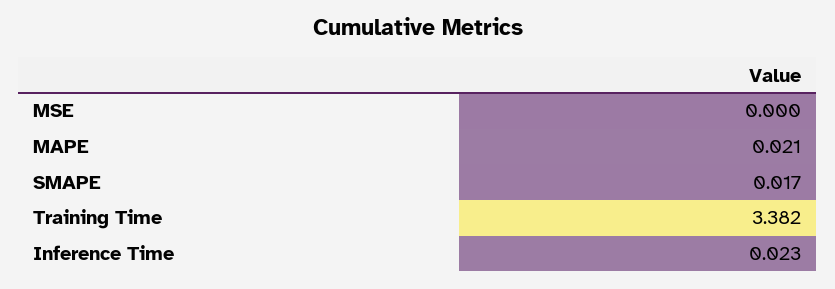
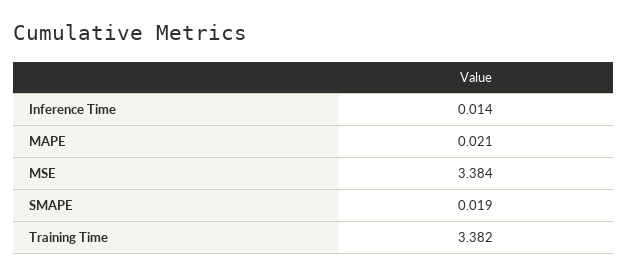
  {
-   "MSE": 0,
+   "MSE": 3.384,
    "MAPE": 0.021,
-   "SMAPE": 0.017,
+   "SMAPE": 0.019,
    "Training Time": 3.382,
-   "Inference Time": 0.023
+   "Inference Time": 0.014
  }

